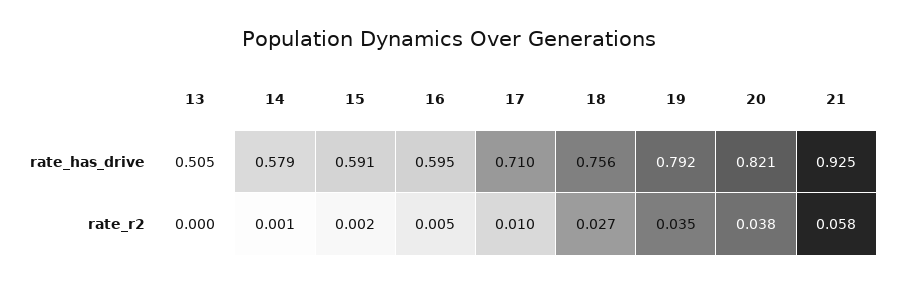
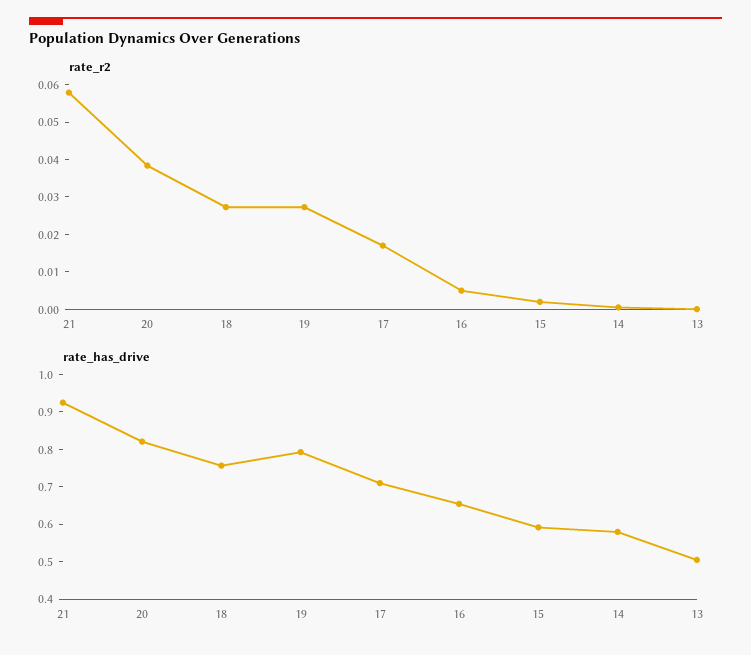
  {
    "rate_has_drive": {
      "13": 0.505,
      "14": 0.579,
      "15": 0.591,
-     "16": 0.595,
+     "16": 0.65,
      "17": 0.71,
      "18": 0.756,
      "19": 0.792,
      "20": 0.821,
      "21": 0.925
    },
    "rate_r2": {
      "13": 0,
      "14": 0.001,
      "15": 0.002,
      "16": 0.005,
-     "17": 0.01,
+     "17": 0.0175,
      "18": 0.027,
-     "19": 0.035,
+     "19": 0.0275,
      "20": 0.038,
      "21": 0.058
    }
  }

